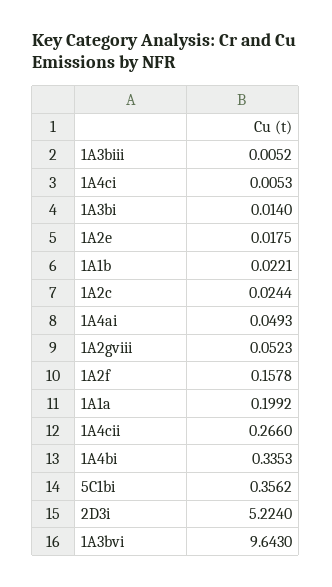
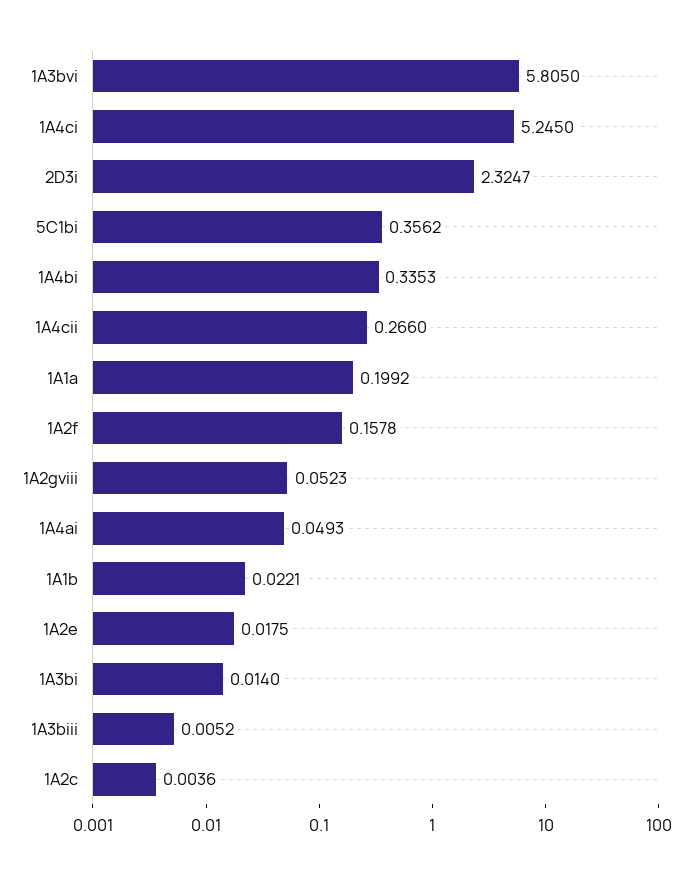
  {
    "1A3biii": 0.0052,
-   "1A4ci": 0.0053,
+   "1A4ci": 5.245,
    "1A3bi": 0.014,
    "1A2e": 0.0175,
    "1A1b": 0.0221,
-   "1A2c": 0.0244,
+   "1A2c": 0.0036,
    "1A4ai": 0.0493,
    "1A2gviii": 0.0523,
    "1A2f": 0.1578,
    "1A1a": 0.1992,
    "1A4cii": 0.266,
    "1A4bi": 0.3353,
    "5C1bi": 0.3562,
-   "2D3i": 5.224,
+   "2D3i": 2.3247,
-   "1A3bvi": 9.643
+   "1A3bvi": 5.805
  }

